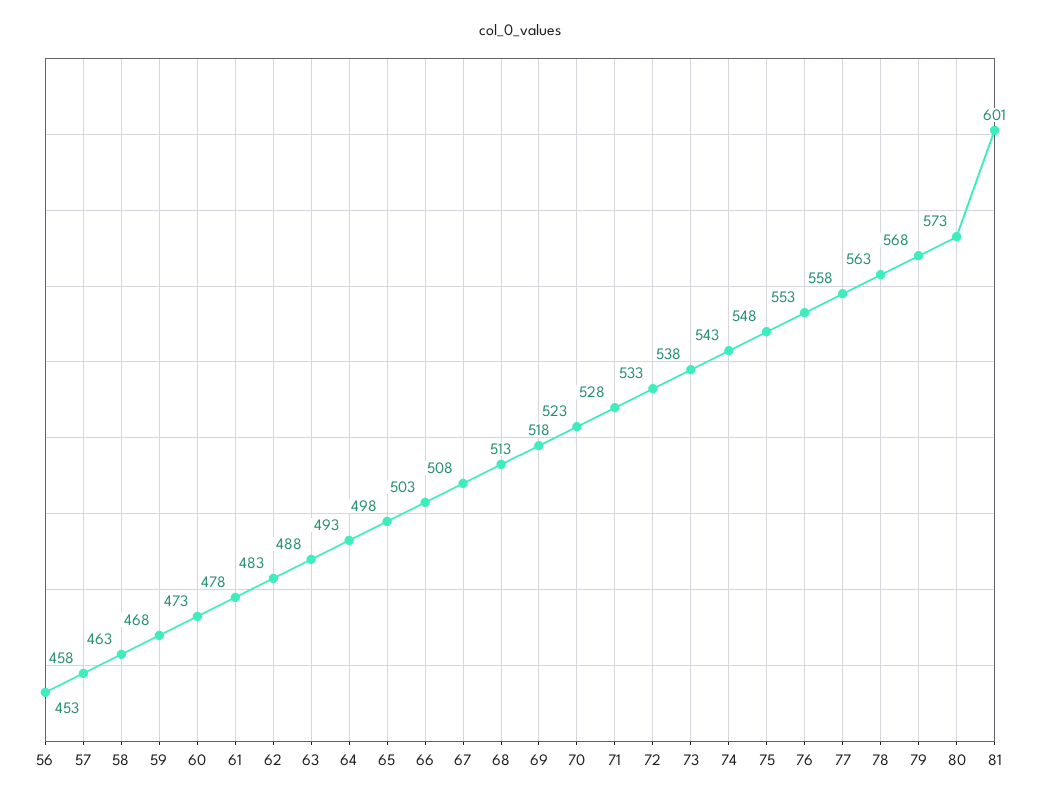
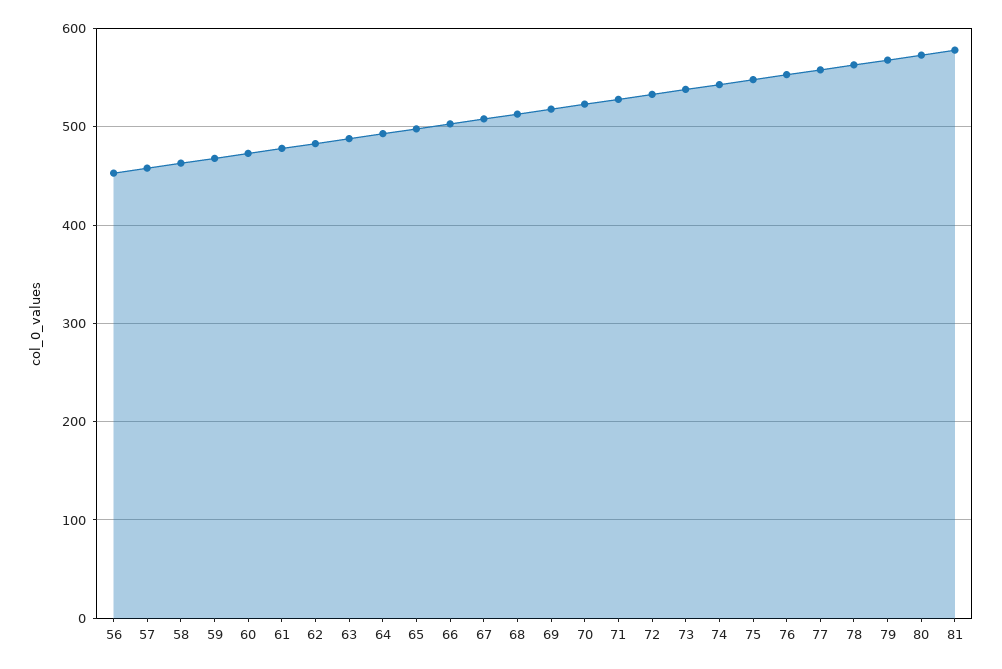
  {
    "56": 453,
    "57": 458,
    "58": 463,
    "59": 468,
    "60": 473,
    "61": 478,
    "62": 483,
    "63": 488,
    "64": 493,
    "65": 498,
    "66": 503,
    "67": 508,
    "68": 513,
    "69": 518,
    "70": 523,
    "71": 528,
    "72": 533,
    "73": 538,
    "74": 543,
    "75": 548,
    "76": 553,
    "77": 558,
    "78": 563,
    "79": 568,
    "80": 573,
-   "81": 601
+   "81": 580
  }

